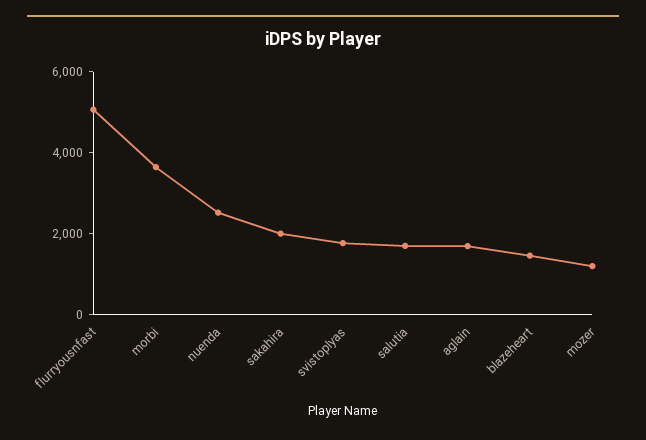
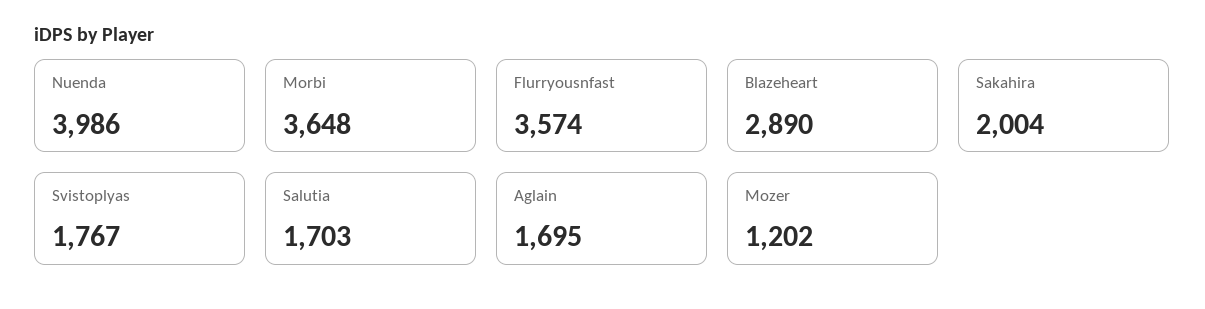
  {
-   "flurryousnfast": 5000,
+   "flurryousnfast": 3574,
    "morbi": 3648,
-   "nuenda": 2500,
+   "nuenda": 3986,
    "sakahira": 2004,
    "svistoplyas": 1767,
    "salutia": 1703,
    "aglain": 1695,
-   "blazeheart": 1500,
+   "blazeheart": 2890,
    "mozer": 1202
  }

